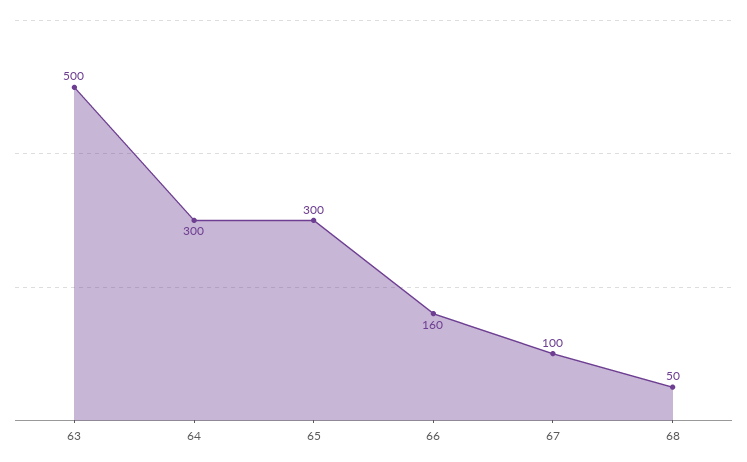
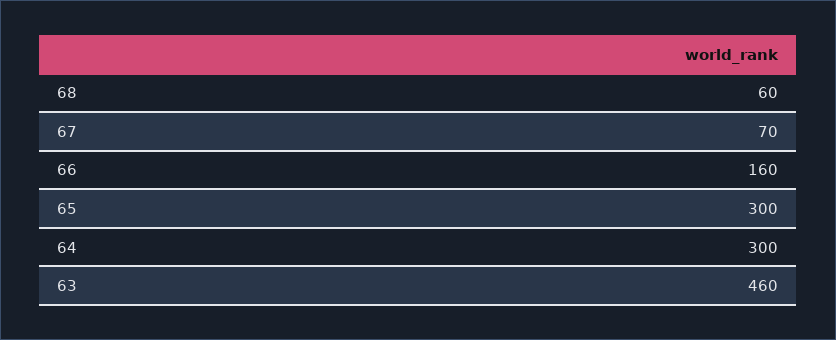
  {
-   "63": 500,
+   "63": 460,
    "64": 300,
    "65": 300,
    "66": 160,
-   "67": 100,
+   "67": 70,
-   "68": 50
+   "68": 60
  }

